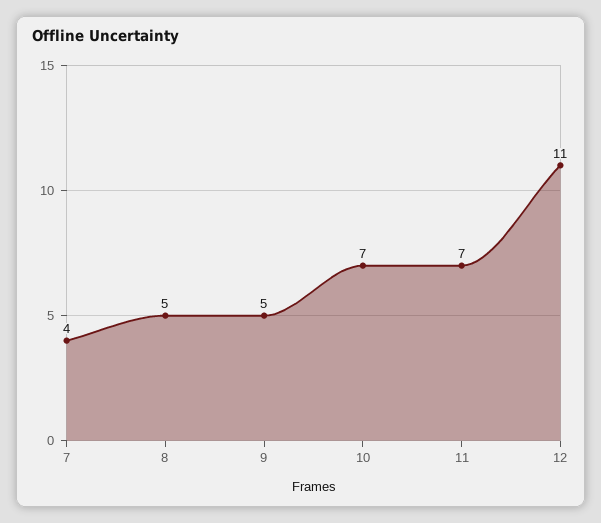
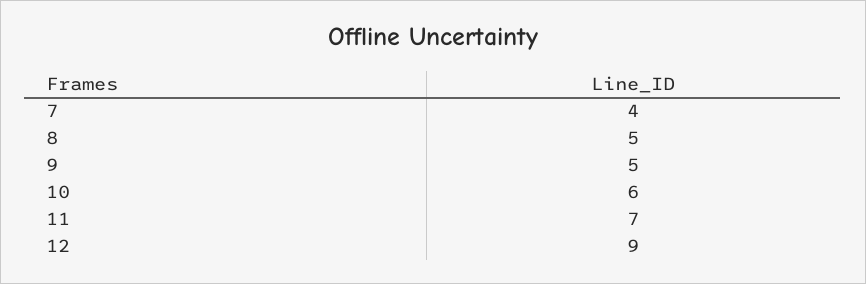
  {
    "7": 4,
    "8": 5,
    "9": 5,
-   "10": 7,
+   "10": 6,
    "11": 7,
-   "12": 11
+   "12": 9
  }

